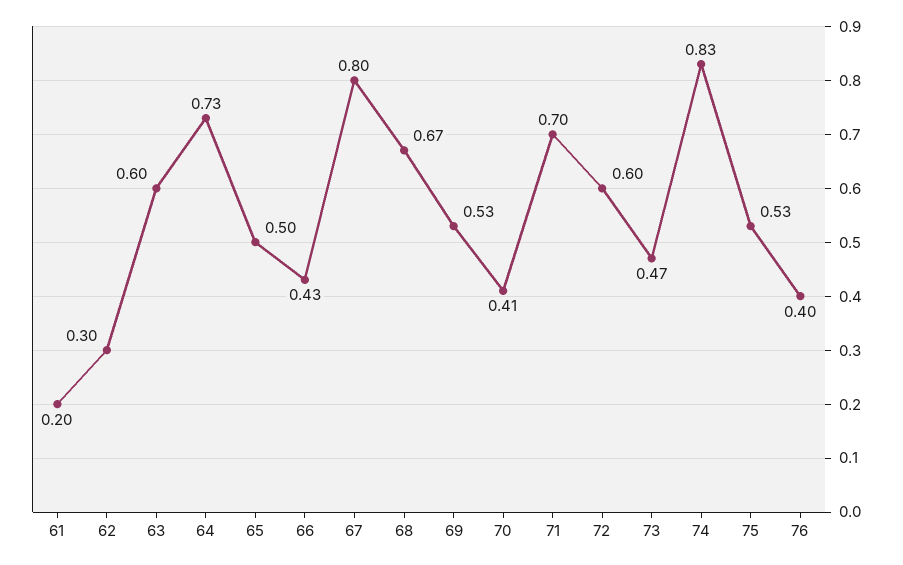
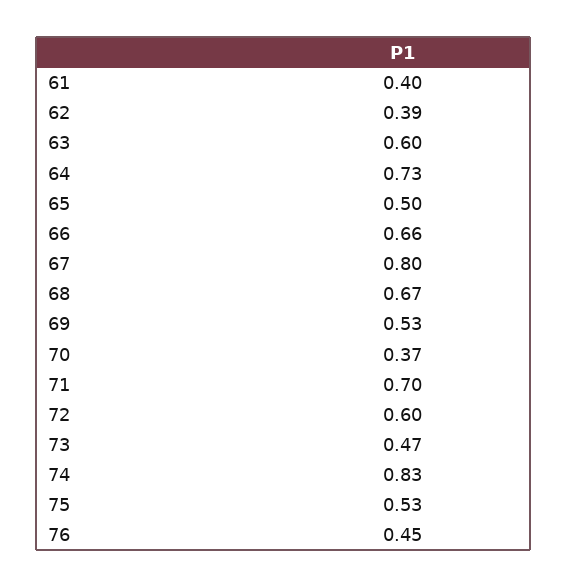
  {
-   "61": 0.2,
+   "61": 0.4,
-   "62": 0.3,
+   "62": 0.39,
    "63": 0.6,
    "64": 0.73,
    "65": 0.5,
-   "66": 0.43,
+   "66": 0.66,
    "67": 0.8,
    "68": 0.67,
    "69": 0.53,
-   "70": 0.41,
+   "70": 0.37,
    "71": 0.7,
    "72": 0.6,
    "73": 0.47,
    "74": 0.83,
    "75": 0.53,
-   "76": 0.4
+   "76": 0.45
  }

